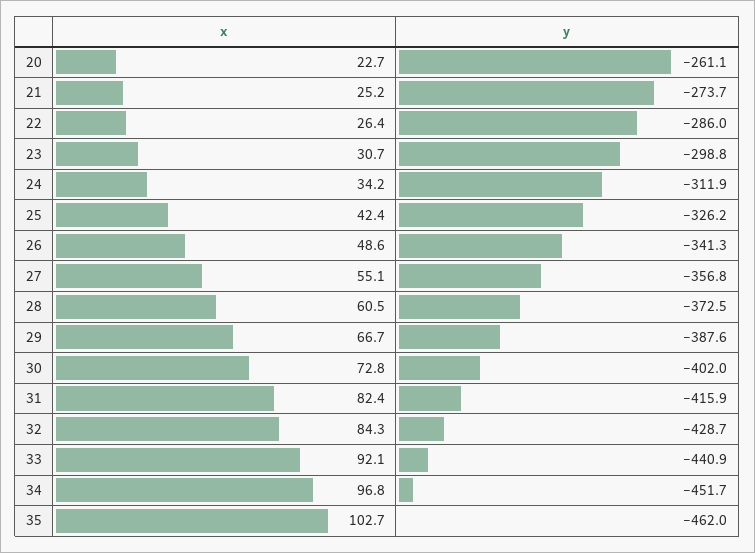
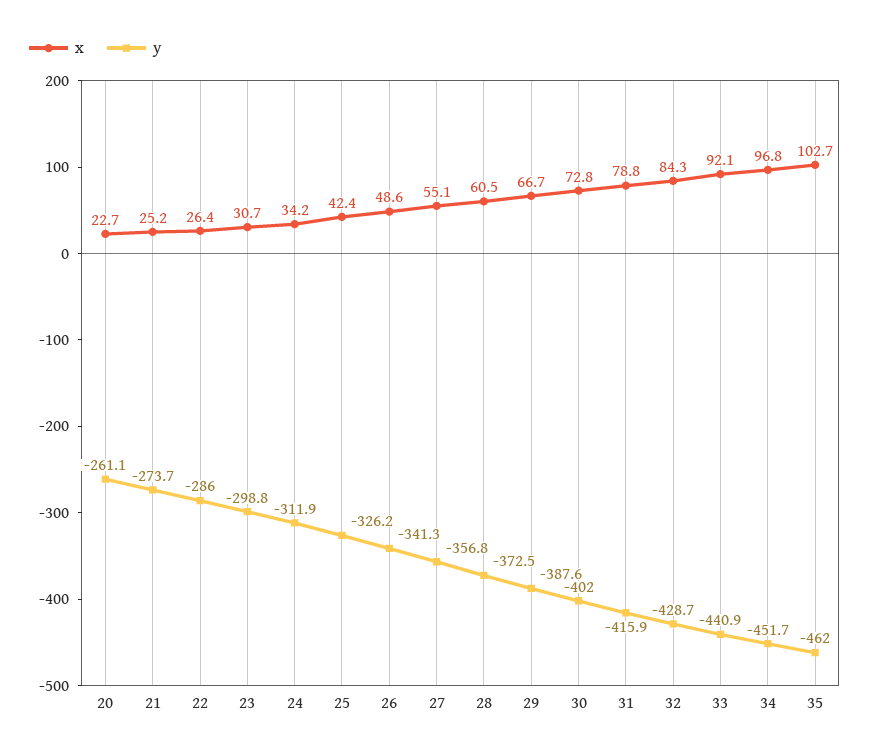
  {
    "x": {
      "20": 22.7,
      "21": 25.2,
      "22": 26.4,
      "23": 30.7,
      "24": 34.2,
      "25": 42.4,
      "26": 48.6,
      "27": 55.1,
      "28": 60.5,
      "29": 66.7,
      "30": 72.8,
-     "31": 82.4,
+     "31": 78.8,
      "32": 84.3,
      "33": 92.1,
      "34": 96.8,
      "35": 102.7
    },
    "y": {
      "20": -261.1,
      "21": -273.7,
      "22": -286,
      "23": -298.8,
      "24": -311.9,
      "25": -326.2,
      "26": -341.3,
      "27": -356.8,
      "28": -372.5,
      "29": -387.6,
      "30": -402,
      "31": -415.9,
      "32": -428.7,
      "33": -440.9,
      "34": -451.7,
      "35": -462
    }
  }

